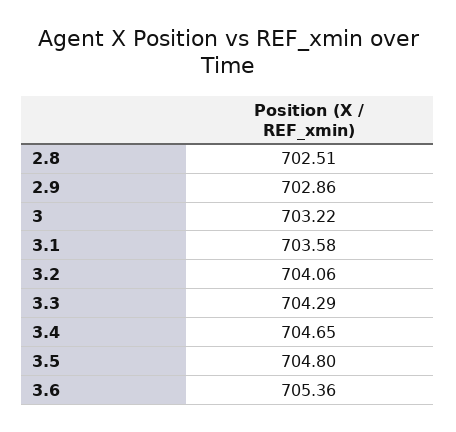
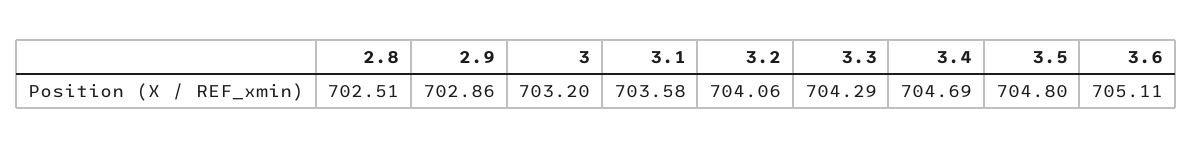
  {
    "2.8": 702.51,
    "2.9": 702.86,
-   "3": 703.22,
+   "3": 703.2,
    "3.1": 703.58,
    "3.2": 704.06,
    "3.3": 704.29,
-   "3.4": 704.65,
+   "3.4": 704.69,
    "3.5": 704.8,
-   "3.6": 705.36
+   "3.6": 705.11
  }

